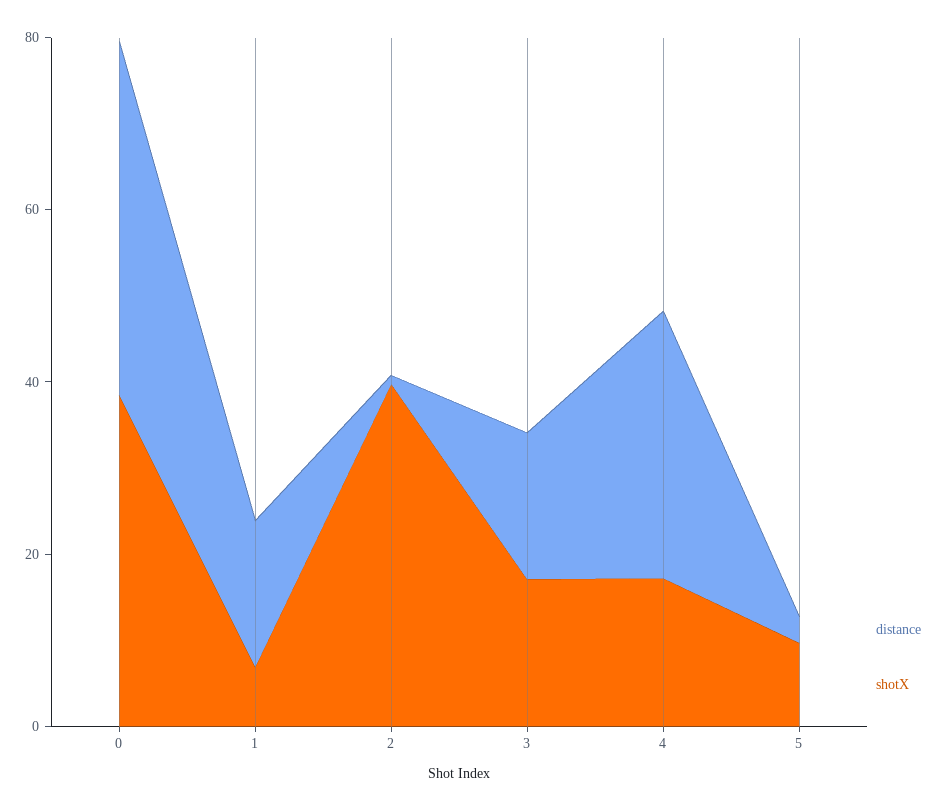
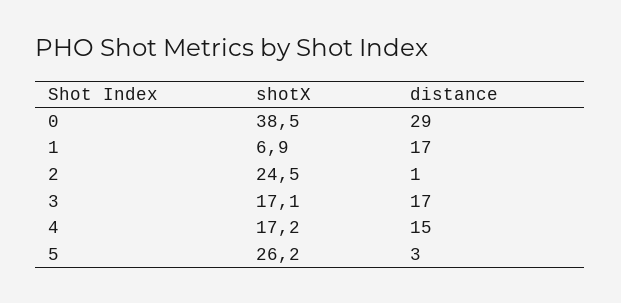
  {
    "distance": {
-     "0": 40,
+     "0": 29,
      "1": 17,
      "2": 1,
      "3": 17,
-     "4": 30,
+     "4": 15,
      "5": 3
    },
    "shotX": {
      "0": 38.5,
      "1": 6.9,
-     "2": 40,
+     "2": 24.5,
      "3": 17.1,
      "4": 17.2,
-     "5": 10
+     "5": 26.2
    }
  }

